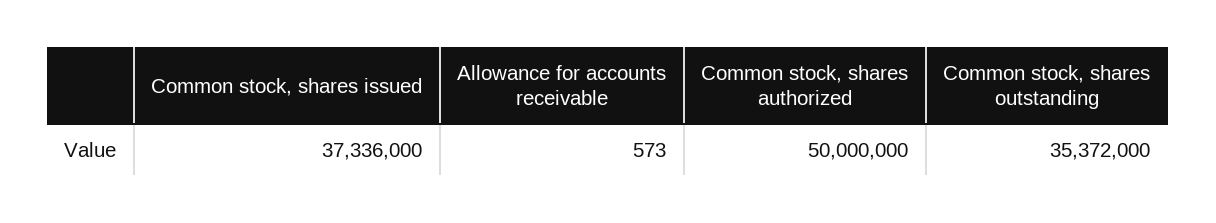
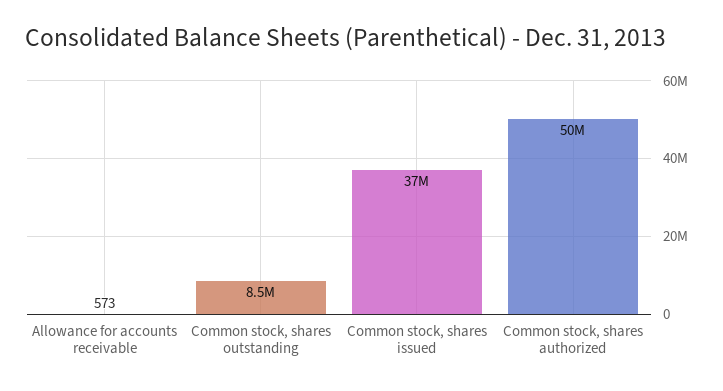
  {
    "Common stock, shares issued": 37336000,
    "Allowance for accounts receivable": 573,
    "Common stock, shares authorized": 50000000,
-   "Common stock, shares outstanding": 35372000
+   "Common stock, shares outstanding": 8500000
  }

